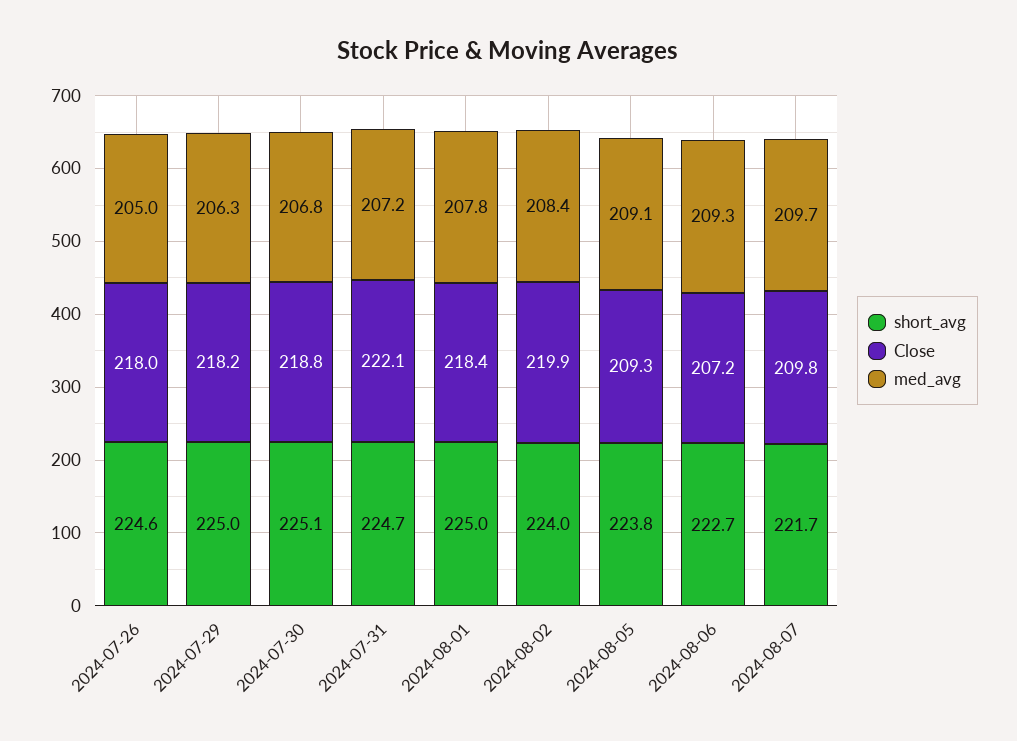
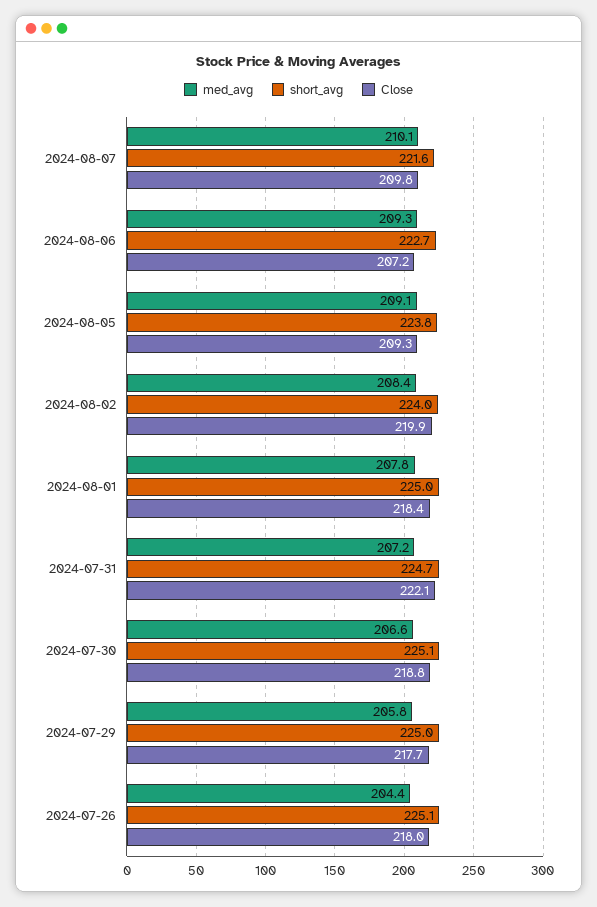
  {
    "short_avg": {
-     "2024-07-26": 224.6,
+     "2024-07-26": 225.1,
      "2024-07-29": 225,
      "2024-07-30": 225.1,
      "2024-07-31": 224.7,
      "2024-08-01": 225,
      "2024-08-02": 224,
      "2024-08-05": 223.8,
      "2024-08-06": 222.7,
-     "2024-08-07": 221.7
+     "2024-08-07": 221.6
    },
    "Close": {
      "2024-07-26": 218,
-     "2024-07-29": 218.2,
+     "2024-07-29": 217.7,
      "2024-07-30": 218.8,
      "2024-07-31": 222.1,
      "2024-08-01": 218.4,
      "2024-08-02": 219.9,
      "2024-08-05": 209.3,
      "2024-08-06": 207.2,
      "2024-08-07": 209.8
    },
    "med_avg": {
-     "2024-07-26": 205,
+     "2024-07-26": 204.4,
-     "2024-07-29": 206.3,
+     "2024-07-29": 205.8,
-     "2024-07-30": 206.8,
+     "2024-07-30": 206.6,
      "2024-07-31": 207.2,
      "2024-08-01": 207.8,
      "2024-08-02": 208.4,
      "2024-08-05": 209.1,
      "2024-08-06": 209.3,
-     "2024-08-07": 209.7
+     "2024-08-07": 210.1
    }
  }

